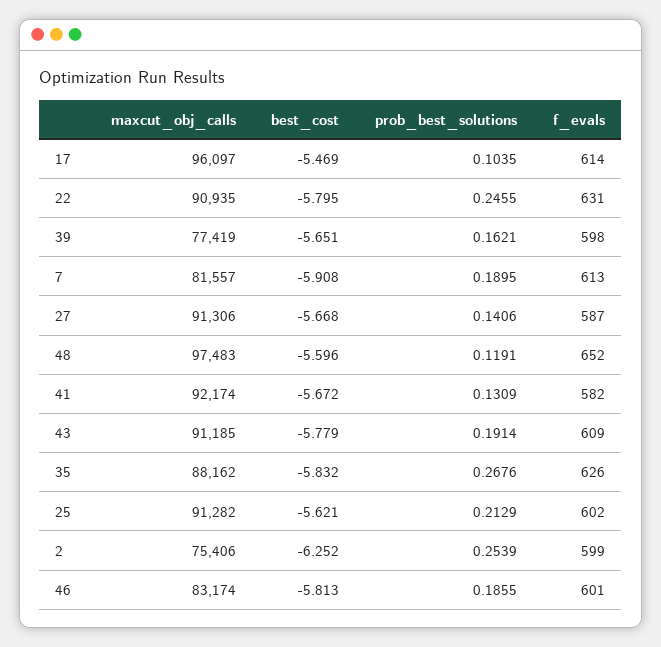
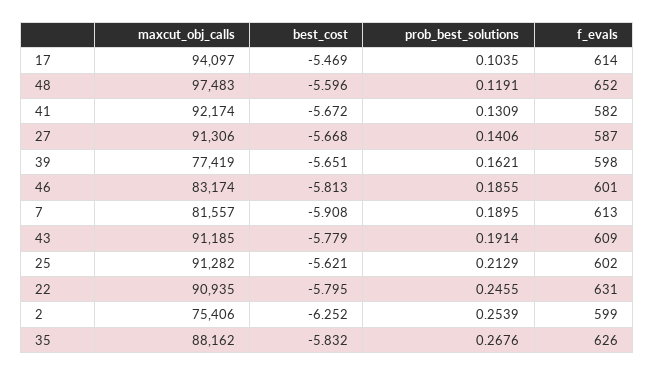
  {
    "maxcut_obj_calls": {
-     "17": 96097,
+     "17": 94097,
      "22": 90935,
      "39": 77419,
      "7": 81557,
      "27": 91306,
      "48": 97483,
      "41": 92174,
      "43": 91185,
      "35": 88162,
      "25": 91282,
      "2": 75406,
      "46": 83174
    },
    "best_cost": {
      "17": -5.469,
      "22": -5.795,
      "39": -5.651,
      "7": -5.908,
      "27": -5.668,
      "48": -5.596,
      "41": -5.672,
      "43": -5.779,
      "35": -5.832,
      "25": -5.621,
      "2": -6.252,
      "46": -5.813
    },
    "prob_best_solutions": {
      "17": 0.1035,
      "22": 0.2455,
      "39": 0.1621,
      "7": 0.1895,
      "27": 0.1406,
      "48": 0.1191,
      "41": 0.1309,
      "43": 0.1914,
      "35": 0.2676,
      "25": 0.2129,
      "2": 0.2539,
      "46": 0.1855
    },
    "f_evals": {
      "17": 614,
      "22": 631,
      "39": 598,
      "7": 613,
      "27": 587,
      "48": 652,
      "41": 582,
      "43": 609,
      "35": 626,
      "25": 602,
      "2": 599,
      "46": 601
    }
  }

